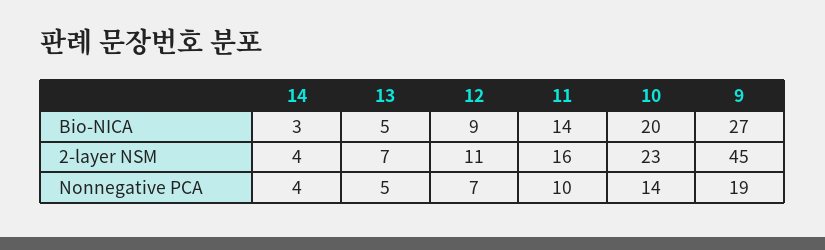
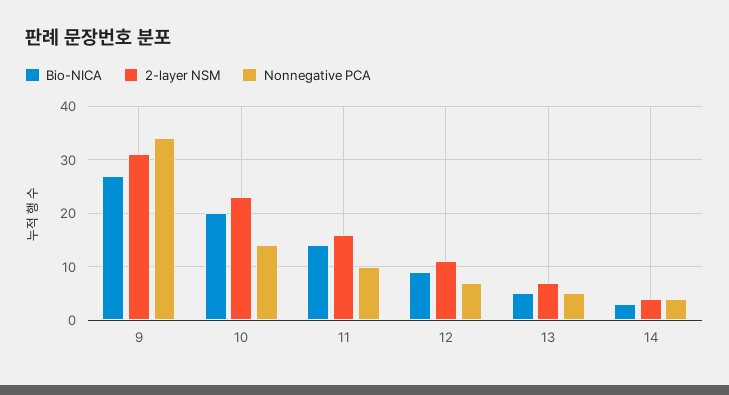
  {
    "Bio-NICA": {
      "14": 3,
      "13": 5,
      "12": 9,
      "11": 14,
      "10": 20,
      "9": 27
    },
    "2-layer NSM": {
      "14": 4,
      "13": 7,
      "12": 11,
      "11": 16,
      "10": 23,
-     "9": 45
+     "9": 30
    },
    "Nonnegative PCA": {
      "14": 4,
      "13": 5,
      "12": 7,
      "11": 10,
      "10": 14,
-     "9": 19
+     "9": 35
    }
  }

